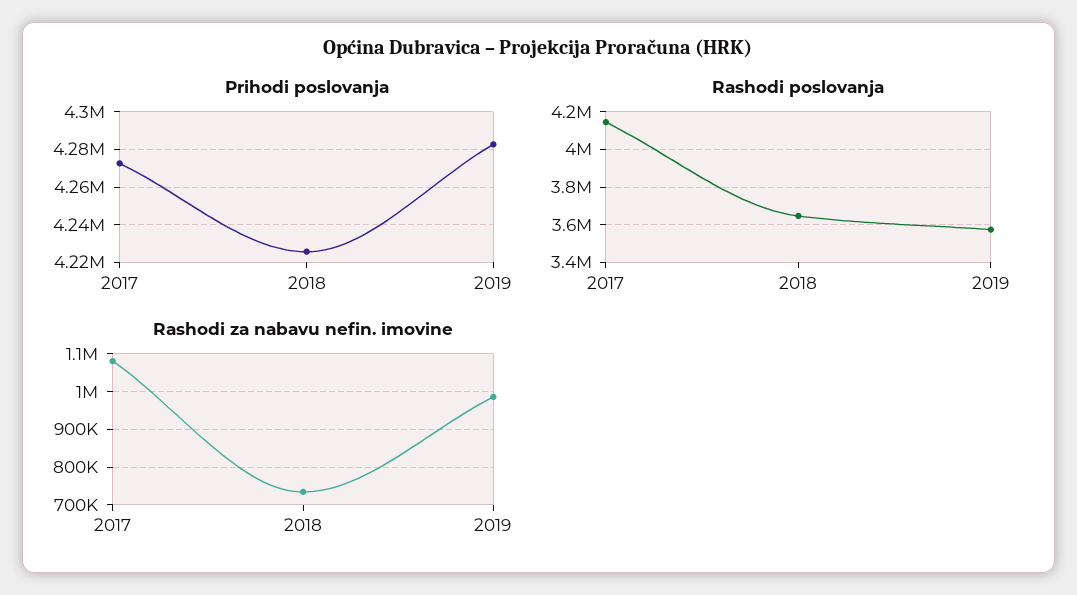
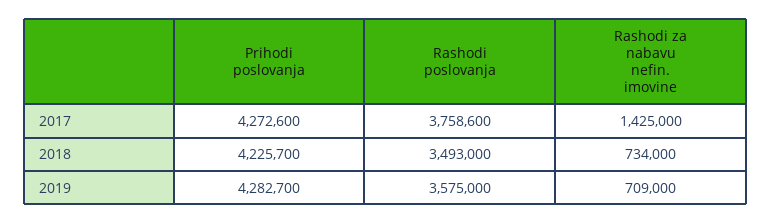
  {
    "Prihodi poslovanja": {
      "2017": 4272600,
      "2018": 4225700,
      "2019": 4282700
    },
    "Rashodi poslovanja": {
-     "2017": 4150000,
+     "2017": 3758600,
-     "2018": 3650000,
+     "2018": 3493000,
      "2019": 3575000
    },
    "Rashodi za nabavu nefin. imovine": {
-     "2017": 1080000,
+     "2017": 1425000,
      "2018": 734000,
-     "2019": 980000
+     "2019": 709000
    }
  }

